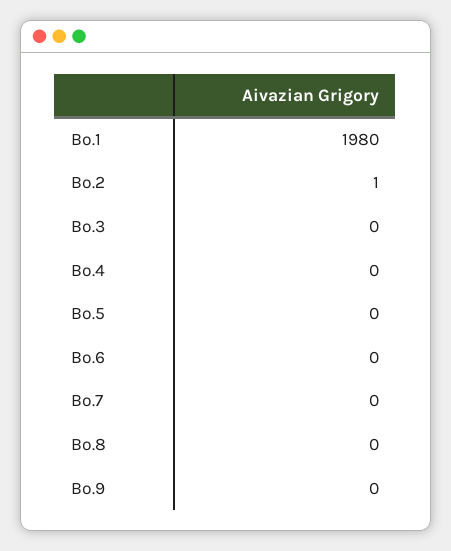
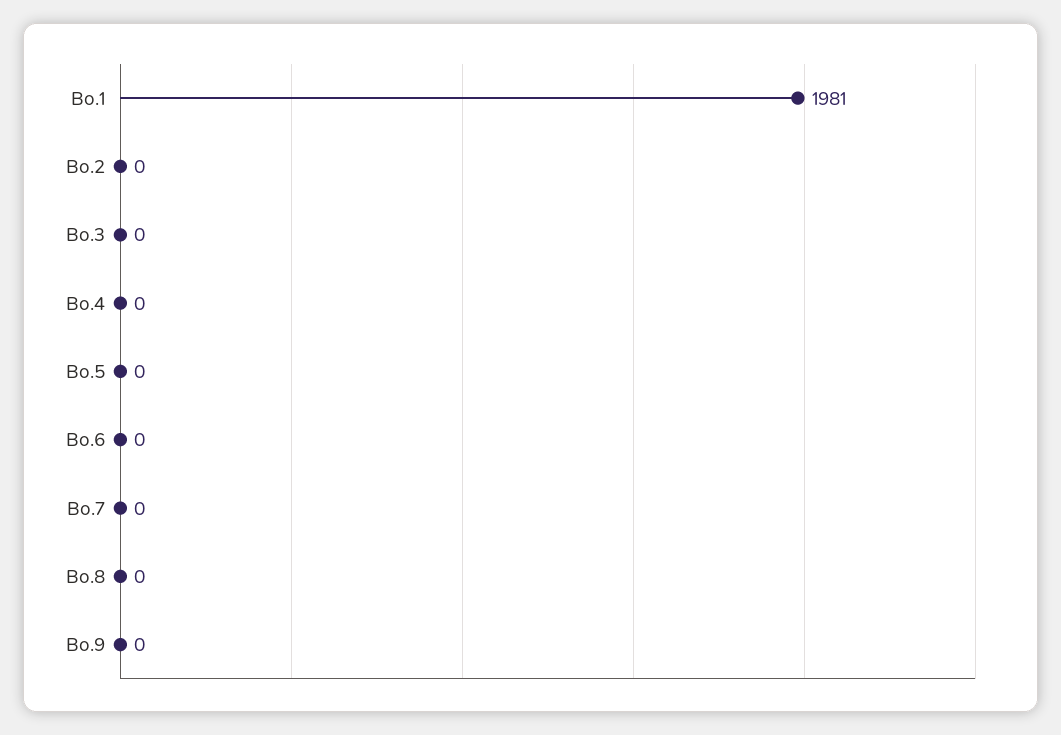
  {
-   "Bo.1": 1980,
+   "Bo.1": 1981,
-   "Bo.2": 1,
+   "Bo.2": 0,
    "Bo.3": 0,
    "Bo.4": 0,
    "Bo.5": 0,
    "Bo.6": 0,
    "Bo.7": 0,
    "Bo.8": 0,
    "Bo.9": 0
  }

